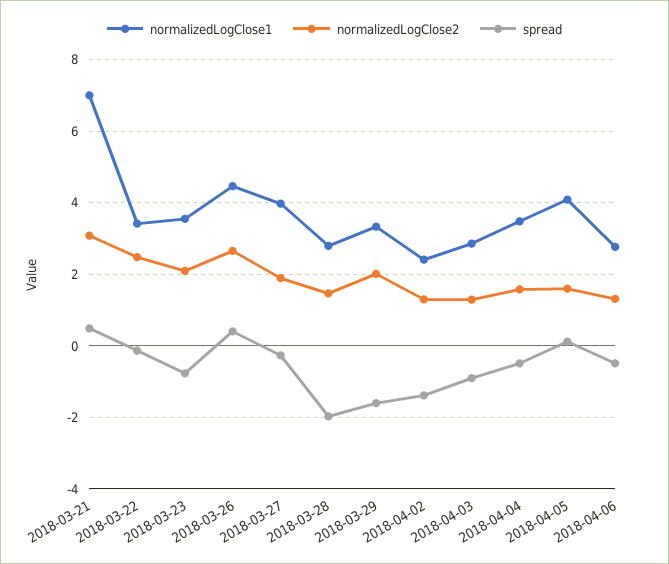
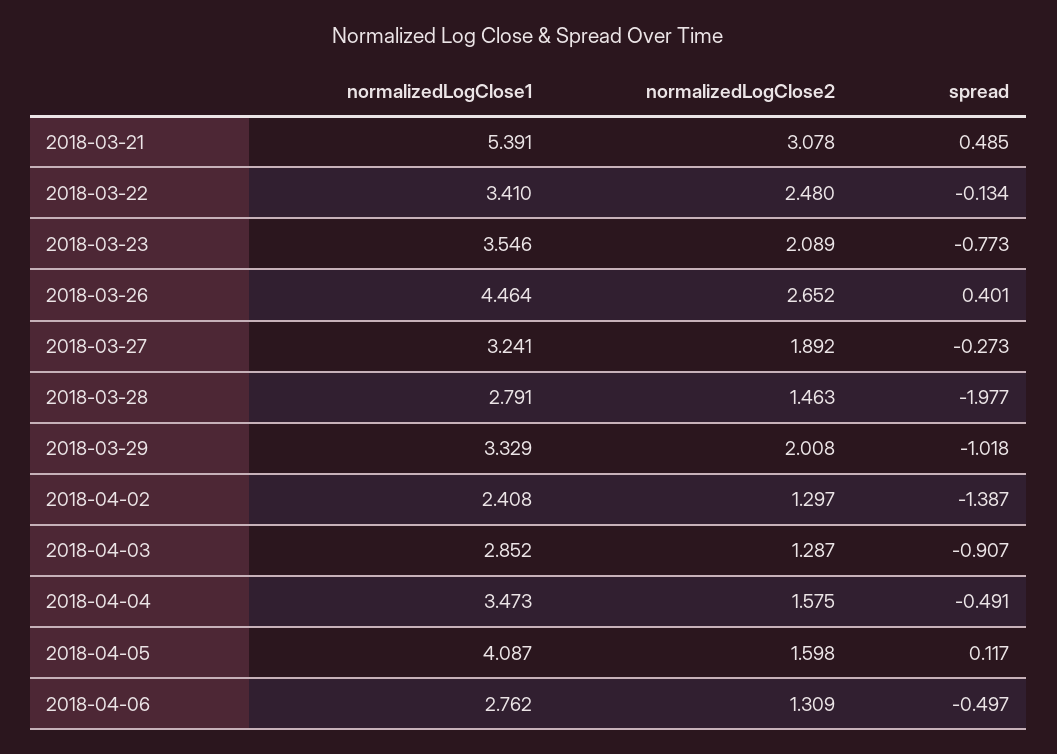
  {
    "normalizedLogClose1": {
-     "2018-03-21": 7,
+     "2018-03-21": 5.391,
      "2018-03-22": 3.41,
      "2018-03-23": 3.546,
      "2018-03-26": 4.464,
-     "2018-03-27": 4,
+     "2018-03-27": 3.241,
      "2018-03-28": 2.791,
      "2018-03-29": 3.329,
      "2018-04-02": 2.408,
      "2018-04-03": 2.852,
      "2018-04-04": 3.473,
      "2018-04-05": 4.087,
      "2018-04-06": 2.762
    },
    "normalizedLogClose2": {
      "2018-03-21": 3.078,
      "2018-03-22": 2.48,
      "2018-03-23": 2.089,
      "2018-03-26": 2.652,
      "2018-03-27": 1.892,
      "2018-03-28": 1.463,
      "2018-03-29": 2.008,
      "2018-04-02": 1.297,
      "2018-04-03": 1.287,
      "2018-04-04": 1.575,
      "2018-04-05": 1.598,
      "2018-04-06": 1.309
    },
    "spread": {
      "2018-03-21": 0.485,
      "2018-03-22": -0.134,
      "2018-03-23": -0.773,
      "2018-03-26": 0.401,
      "2018-03-27": -0.273,
      "2018-03-28": -1.977,
-     "2018-03-29": -1.6,
+     "2018-03-29": -1.018,
      "2018-04-02": -1.387,
      "2018-04-03": -0.907,
      "2018-04-04": -0.491,
      "2018-04-05": 0.117,
      "2018-04-06": -0.497
    }
  }

